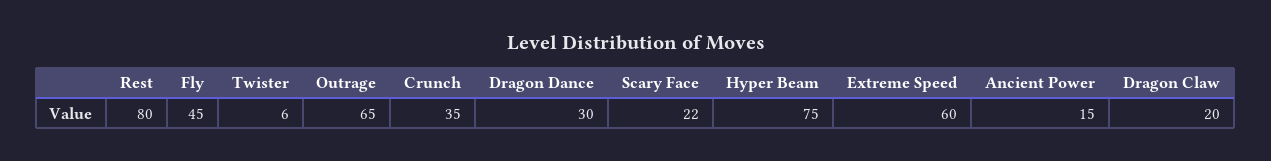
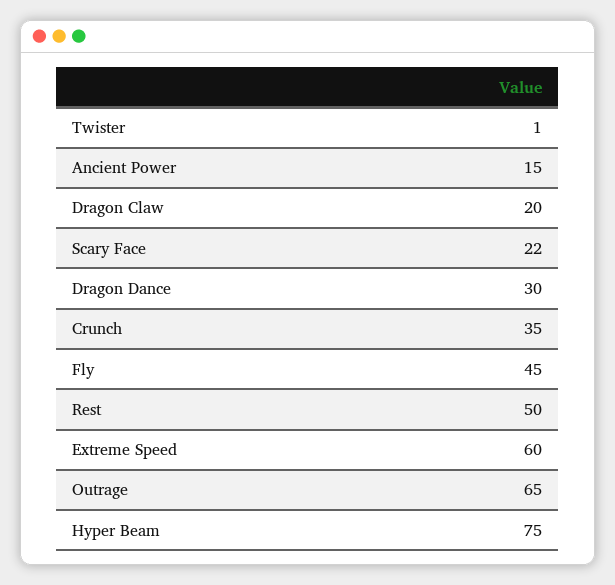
  {
-   "Rest": 80,
+   "Rest": 50,
    "Fly": 45,
-   "Twister": 6,
+   "Twister": 1,
    "Outrage": 65,
    "Crunch": 35,
    "Dragon Dance": 30,
    "Scary Face": 22,
    "Hyper Beam": 75,
    "Extreme Speed": 60,
    "Ancient Power": 15,
    "Dragon Claw": 20
  }

